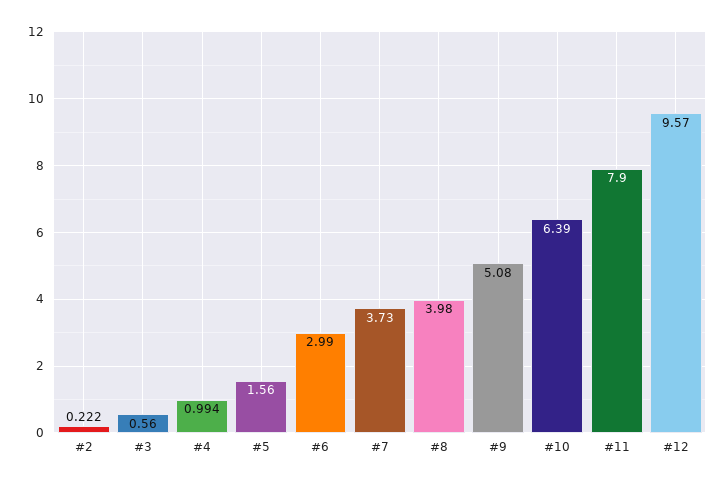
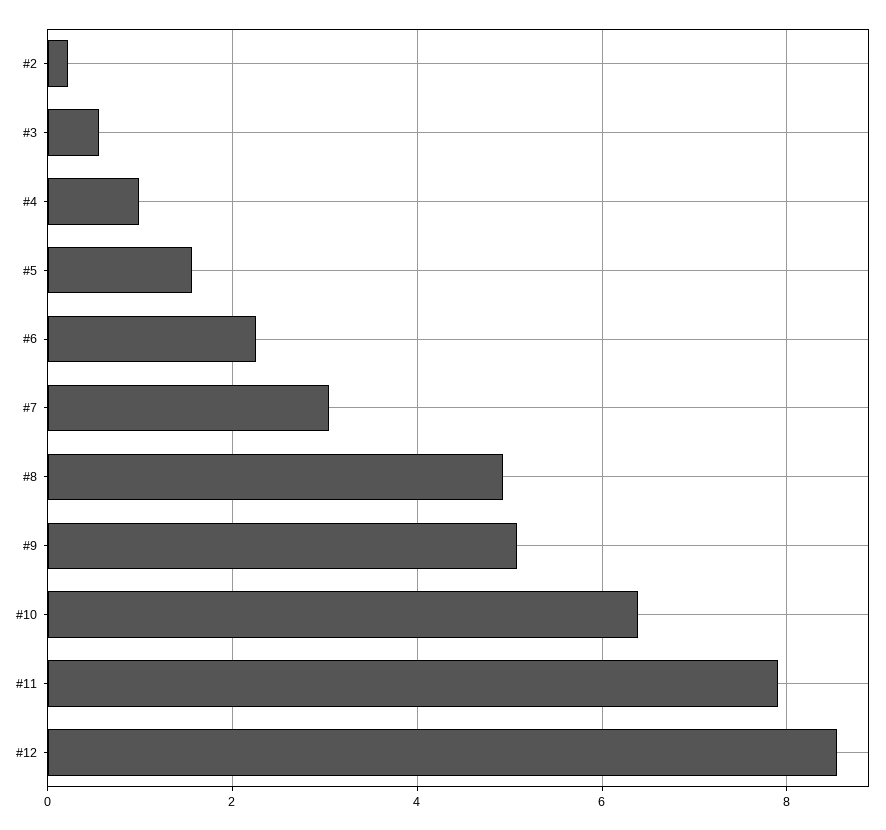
  {
    "#2": 0.222,
    "#3": 0.56,
    "#4": 0.994,
    "#5": 1.56,
-   "#6": 2.99,
+   "#6": 2.2,
-   "#7": 3.73,
+   "#7": 3,
-   "#8": 3.98,
+   "#8": 5,
    "#9": 5.08,
    "#10": 6.39,
    "#11": 7.9,
-   "#12": 9.57
+   "#12": 8.6
  }

